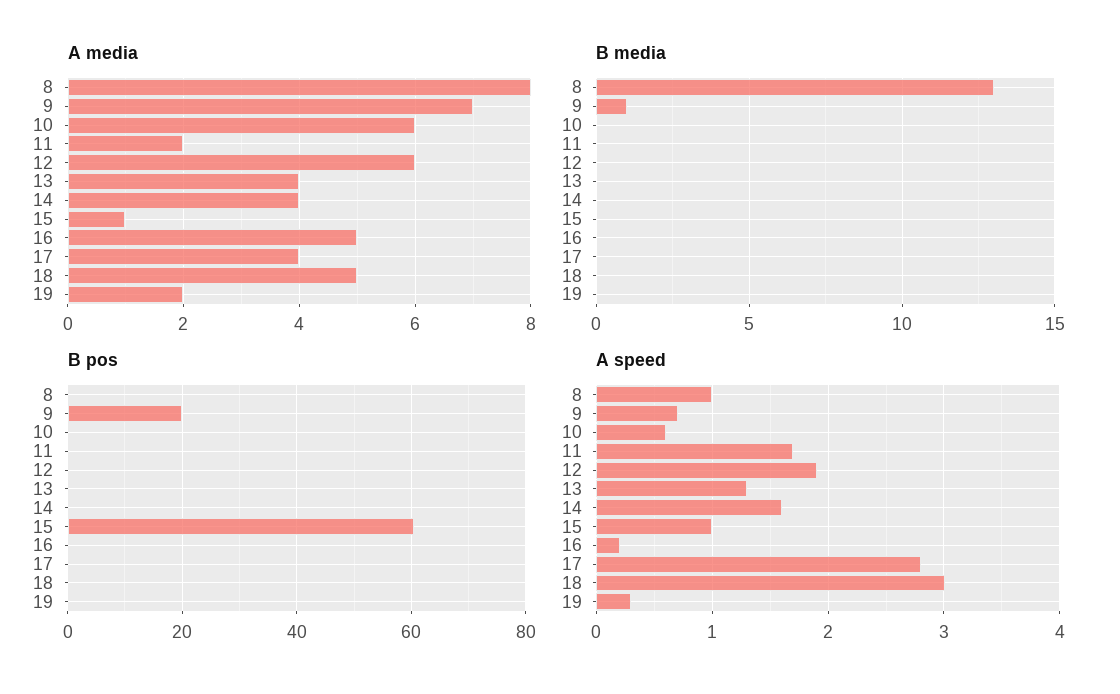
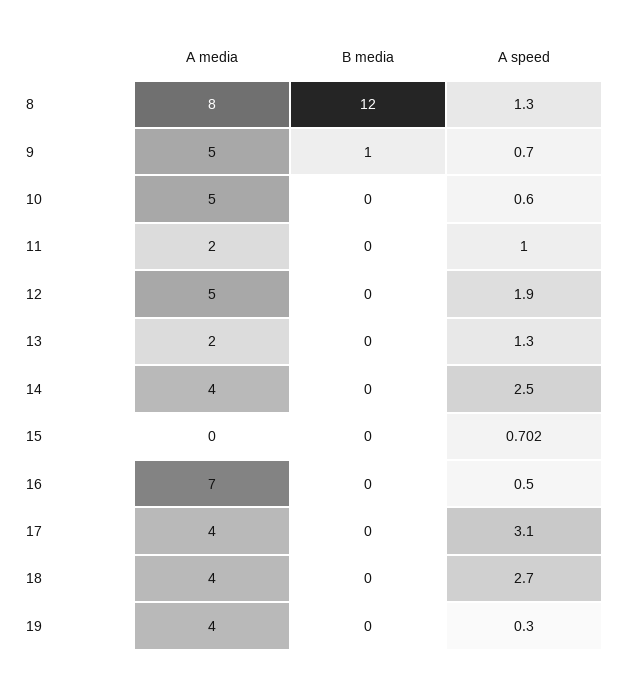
  {
    "A media": {
      "8": 8,
-     "9": 7,
+     "9": 5,
-     "10": 6,
+     "10": 5,
      "11": 2,
-     "12": 6,
+     "12": 5,
-     "13": 4,
+     "13": 2,
      "14": 4,
-     "15": 1,
+     "15": 0,
-     "16": 5,
+     "16": 7,
      "17": 4,
-     "18": 5,
+     "18": 4,
-     "19": 2
+     "19": 4
    },
    "B media": {
-     "8": 13,
+     "8": 12,
      "9": 1,
      "10": 0,
      "11": 0,
      "12": 0,
      "13": 0,
      "14": 0,
      "15": 0,
      "16": 0,
      "17": 0,
      "18": 0,
      "19": 0
    },
-   "B pos": {
-     "8": 0,
-     "9": 20,
-     "10": 0,
-     "11": 0,
-     "12": 0,
-     "13": 0,
-     "14": 0,
-     "15": 60,
-     "16": 0,
-     "17": 0,
-     "18": 0,
-     "19": 0
-   },
    "A speed": {
-     "8": 1,
+     "8": 1.3,
      "9": 0.7,
      "10": 0.6,
-     "11": 1.7,
+     "11": 1,
      "12": 1.9,
      "13": 1.3,
-     "14": 1.6,
+     "14": 2.5,
-     "15": 1,
+     "15": 0.702,
-     "16": 0.2,
+     "16": 0.5,
-     "17": 2.8,
+     "17": 3.1,
-     "18": 3,
+     "18": 2.7,
      "19": 0.3
    }
  }

